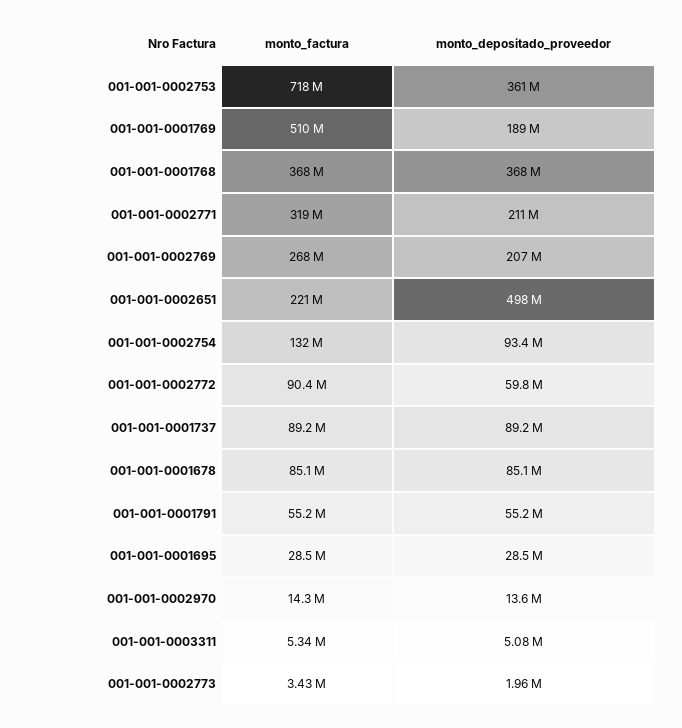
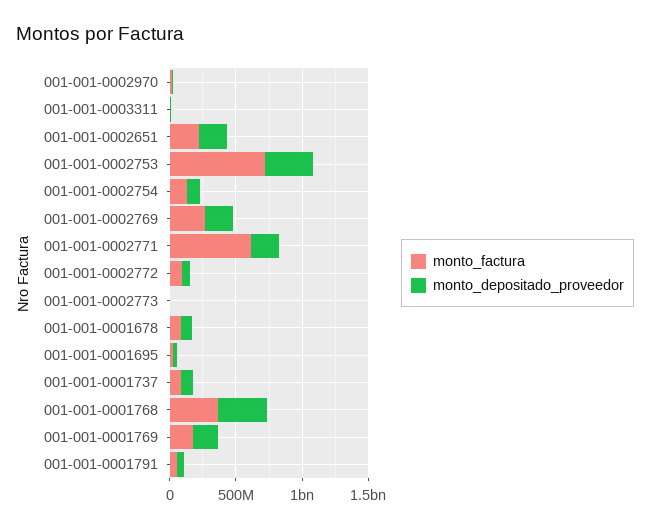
  {
    "monto_factura": {
      "001-001-0002753": 718000000,
-     "001-001-0001769": 510000000,
+     "001-001-0001769": 200000000,
      "001-001-0001768": 368000000,
-     "001-001-0002771": 319000000,
+     "001-001-0002771": 600000000,
      "001-001-0002769": 268000000,
      "001-001-0002651": 221000000,
      "001-001-0002754": 132000000,
      "001-001-0002772": 90400000,
      "001-001-0001737": 89200000,
      "001-001-0001678": 85100000,
      "001-001-0001791": 55200000,
      "001-001-0001695": 28500000,
      "001-001-0002970": 14300000,
      "001-001-0003311": 5340000,
      "001-001-0002773": 3430000
    },
    "monto_depositado_proveedor": {
      "001-001-0002753": 361000000,
      "001-001-0001769": 189000000,
      "001-001-0001768": 368000000,
      "001-001-0002771": 211000000,
      "001-001-0002769": 207000000,
-     "001-001-0002651": 498000000,
+     "001-001-0002651": 200000000,
      "001-001-0002754": 93400000,
      "001-001-0002772": 59800000,
      "001-001-0001737": 89200000,
      "001-001-0001678": 85100000,
      "001-001-0001791": 55200000,
      "001-001-0001695": 28500000,
      "001-001-0002970": 13600000,
      "001-001-0003311": 5080000,
      "001-001-0002773": 1960000
    }
  }

